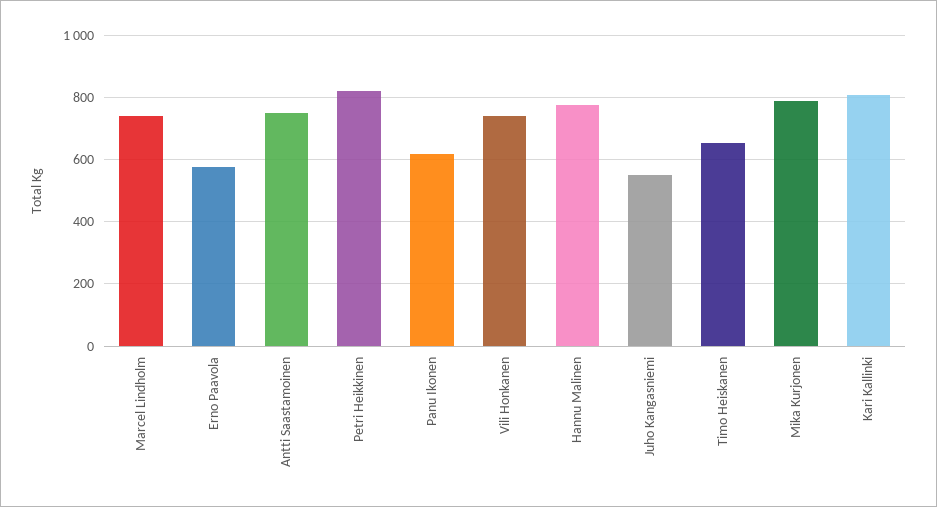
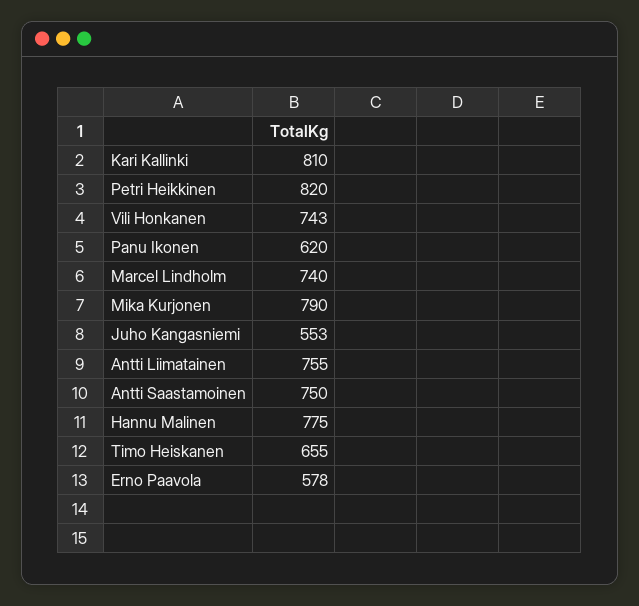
  {
    "Marcel Lindholm": 740,
    "Erno Paavola": 578,
    "Antti Saastamoinen": 750,
    "Petri Heikkinen": 820,
    "Panu Ikonen": 620,
    "Vili Honkanen": 743,
    "Hannu Malinen": 775,
    "Juho Kangasniemi": 553,
    "Timo Heiskanen": 655,
    "Mika Kurjonen": 790,
-   "Kari Kallinki": 810
+   "Kari Kallinki": 810,
+   "Antti Liimatainen": 755
  }

